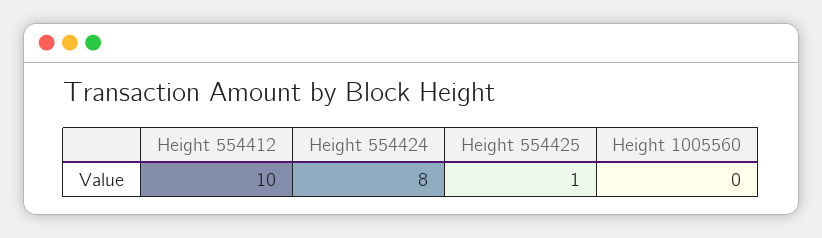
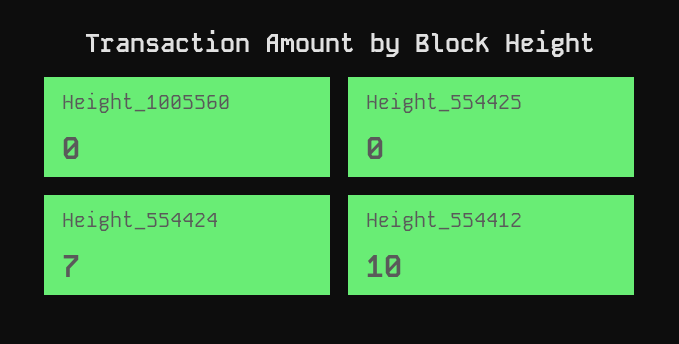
  {
    "Height 554412": 10,
-   "Height 554424": 8,
+   "Height 554424": 7,
-   "Height 554425": 1,
+   "Height 554425": 0,
    "Height 1005560": 0
  }

